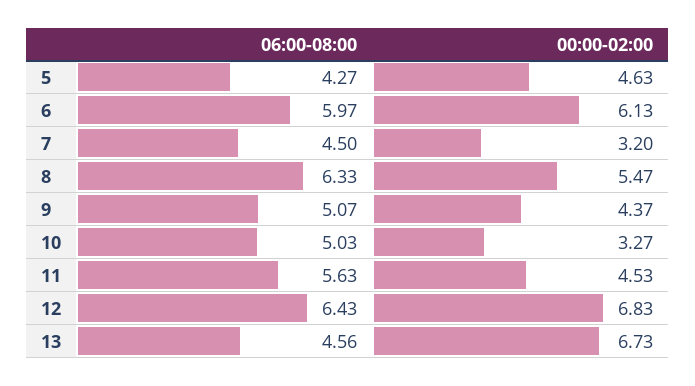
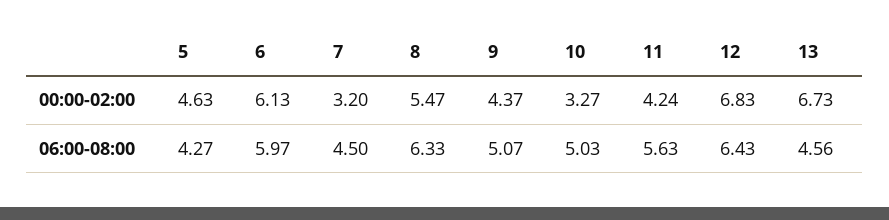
  {
    "06:00-08:00": {
      "5": 4.27,
      "6": 5.97,
      "7": 4.5,
      "8": 6.33,
      "9": 5.07,
      "10": 5.03,
      "11": 5.63,
      "12": 6.43,
      "13": 4.56
    },
    "00:00-02:00": {
      "5": 4.63,
      "6": 6.13,
      "7": 3.2,
      "8": 5.47,
      "9": 4.37,
      "10": 3.27,
-     "11": 4.53,
+     "11": 4.24,
      "12": 6.83,
      "13": 6.73
    }
  }

